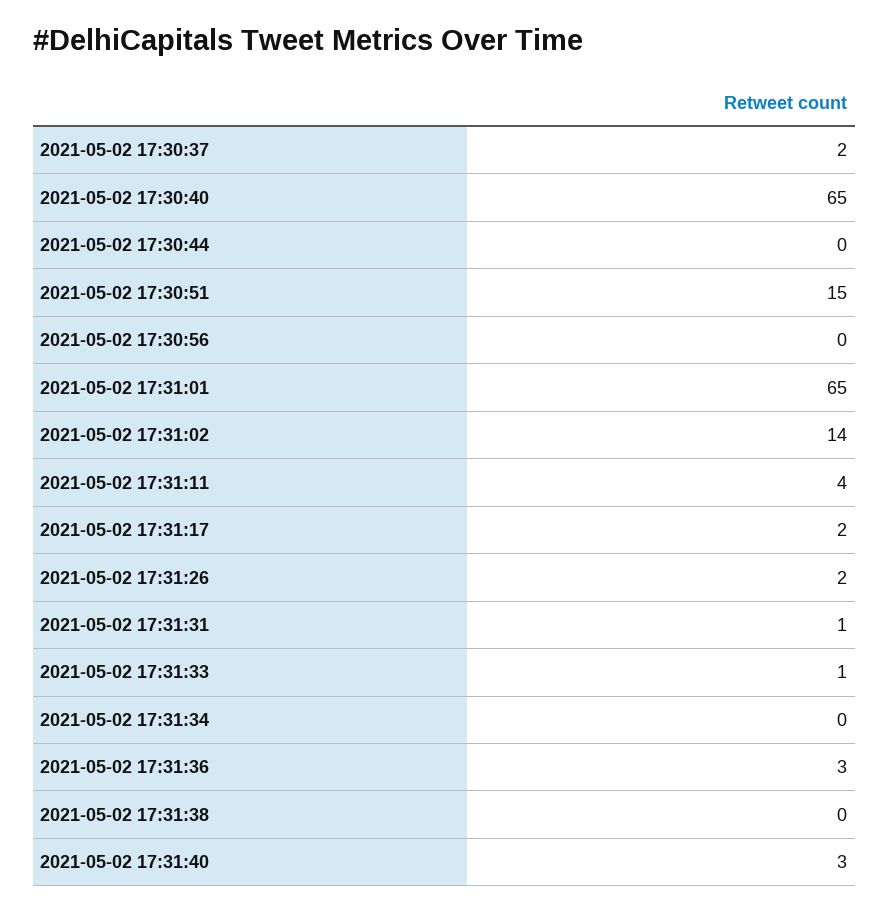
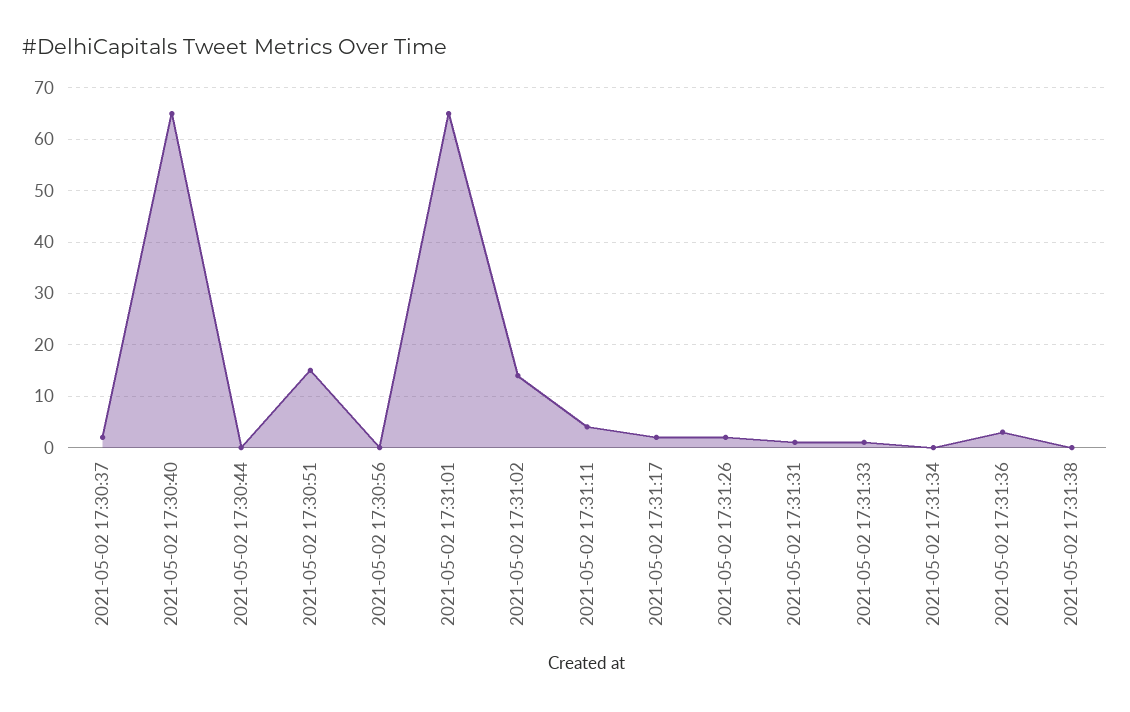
  {
    "2021-05-02 17:30:37": 2,
    "2021-05-02 17:30:40": 65,
    "2021-05-02 17:30:44": 0,
    "2021-05-02 17:30:51": 15,
    "2021-05-02 17:30:56": 0,
    "2021-05-02 17:31:01": 65,
    "2021-05-02 17:31:02": 14,
    "2021-05-02 17:31:11": 4,
    "2021-05-02 17:31:17": 2,
    "2021-05-02 17:31:26": 2,
    "2021-05-02 17:31:31": 1,
    "2021-05-02 17:31:33": 1,
    "2021-05-02 17:31:34": 0,
    "2021-05-02 17:31:36": 3,
-   "2021-05-02 17:31:38": 0,
+   "2021-05-02 17:31:38": 0
-   "2021-05-02 17:31:40": 3
  }

